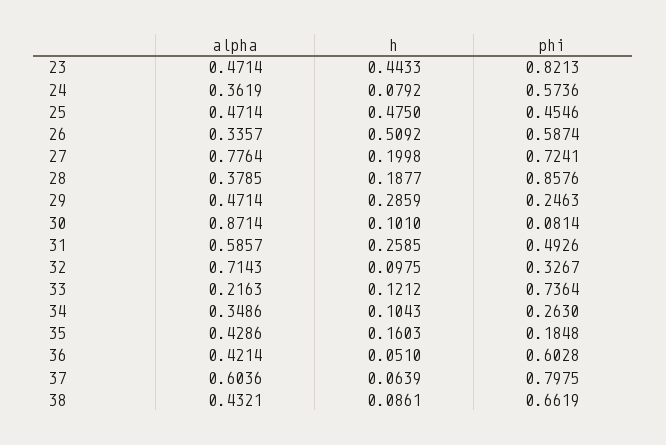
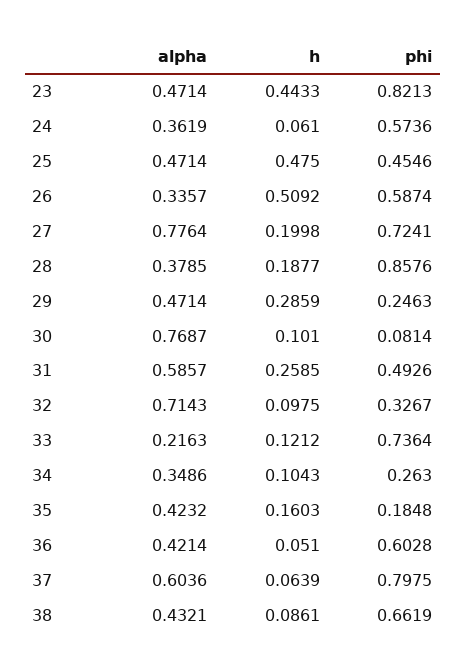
  {
    "alpha": {
      "23": 0.4714,
      "24": 0.3619,
      "25": 0.4714,
      "26": 0.3357,
      "27": 0.7764,
      "28": 0.3785,
      "29": 0.4714,
-     "30": 0.8714,
+     "30": 0.7687,
      "31": 0.5857,
      "32": 0.7143,
      "33": 0.2163,
      "34": 0.3486,
-     "35": 0.4286,
+     "35": 0.4232,
      "36": 0.4214,
      "37": 0.6036,
      "38": 0.4321
    },
    "h": {
      "23": 0.4433,
-     "24": 0.0792,
+     "24": 0.061,
      "25": 0.475,
      "26": 0.5092,
      "27": 0.1998,
      "28": 0.1877,
      "29": 0.2859,
      "30": 0.101,
      "31": 0.2585,
      "32": 0.0975,
      "33": 0.1212,
      "34": 0.1043,
      "35": 0.1603,
      "36": 0.051,
      "37": 0.0639,
      "38": 0.0861
    },
    "phi": {
      "23": 0.8213,
      "24": 0.5736,
      "25": 0.4546,
      "26": 0.5874,
      "27": 0.7241,
      "28": 0.8576,
      "29": 0.2463,
      "30": 0.0814,
      "31": 0.4926,
      "32": 0.3267,
      "33": 0.7364,
      "34": 0.263,
      "35": 0.1848,
      "36": 0.6028,
      "37": 0.7975,
      "38": 0.6619
    }
  }

